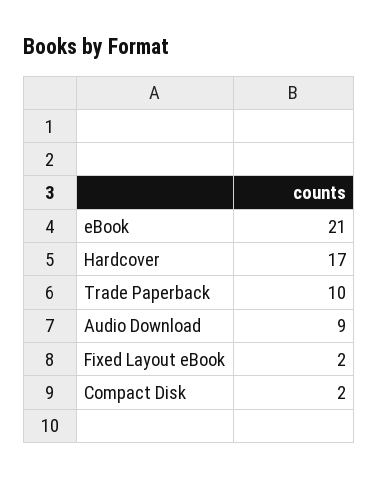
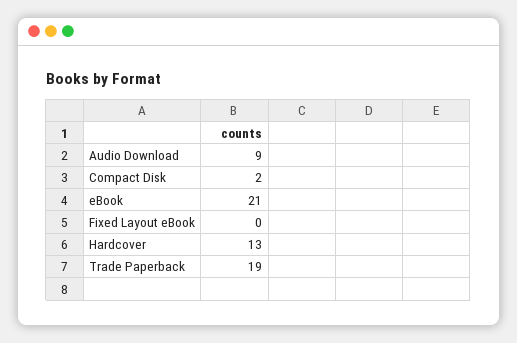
  {
    "eBook": 21,
-   "Hardcover": 17,
+   "Hardcover": 13,
-   "Trade Paperback": 10,
+   "Trade Paperback": 19,
    "Audio Download": 9,
-   "Fixed Layout eBook": 2,
+   "Fixed Layout eBook": 0,
    "Compact Disk": 2
  }

